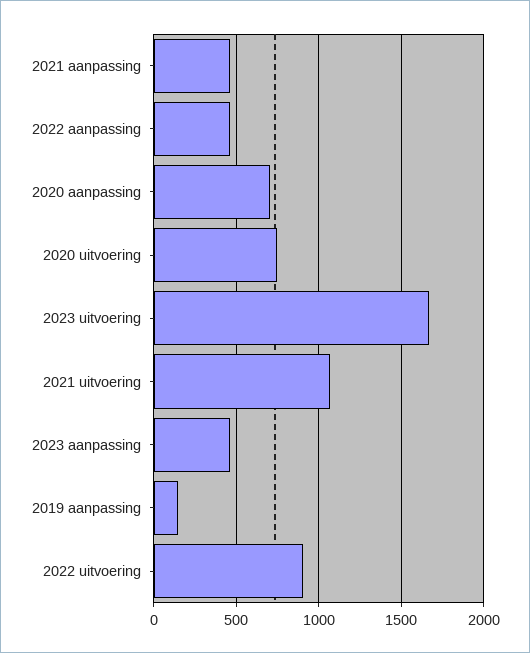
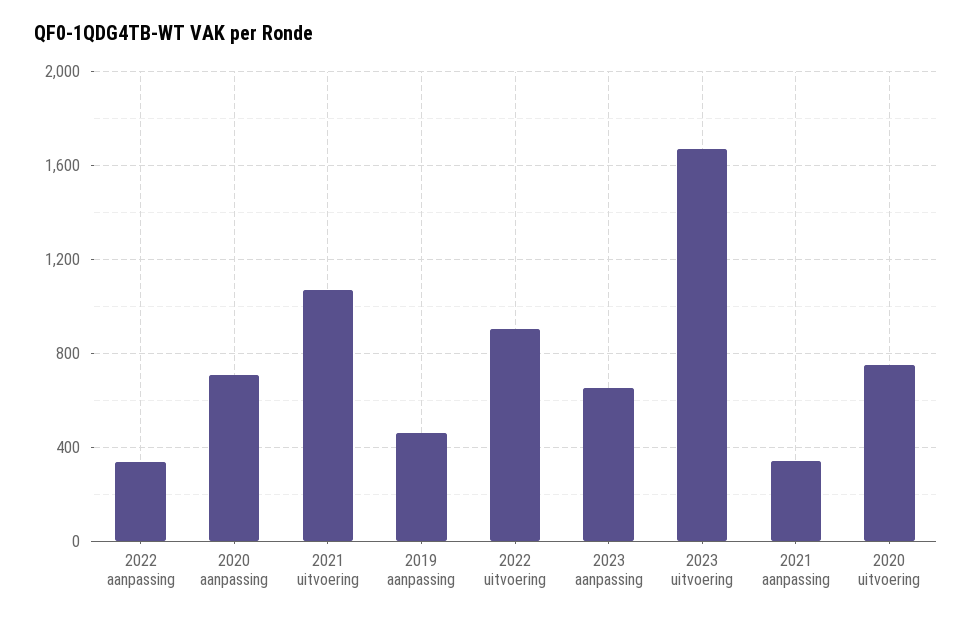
  {
-   "2021 aanpassing": 450,
+   "2021 aanpassing": 350,
-   "2022 aanpassing": 450,
+   "2022 aanpassing": 350,
    "2020 aanpassing": 700,
    "2020 uitvoering": 750,
    "2023 uitvoering": 1650,
    "2021 uitvoering": 1050,
-   "2023 aanpassing": 450,
+   "2023 aanpassing": 650,
-   "2019 aanpassing": 150,
+   "2019 aanpassing": 450,
    "2022 uitvoering": 900
  }

